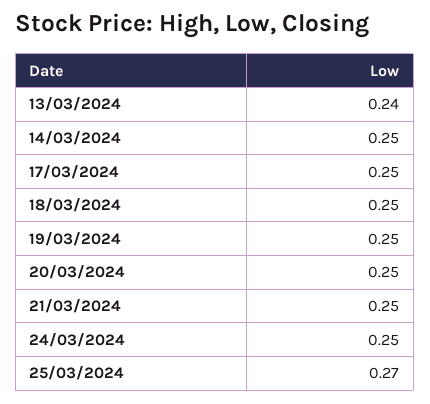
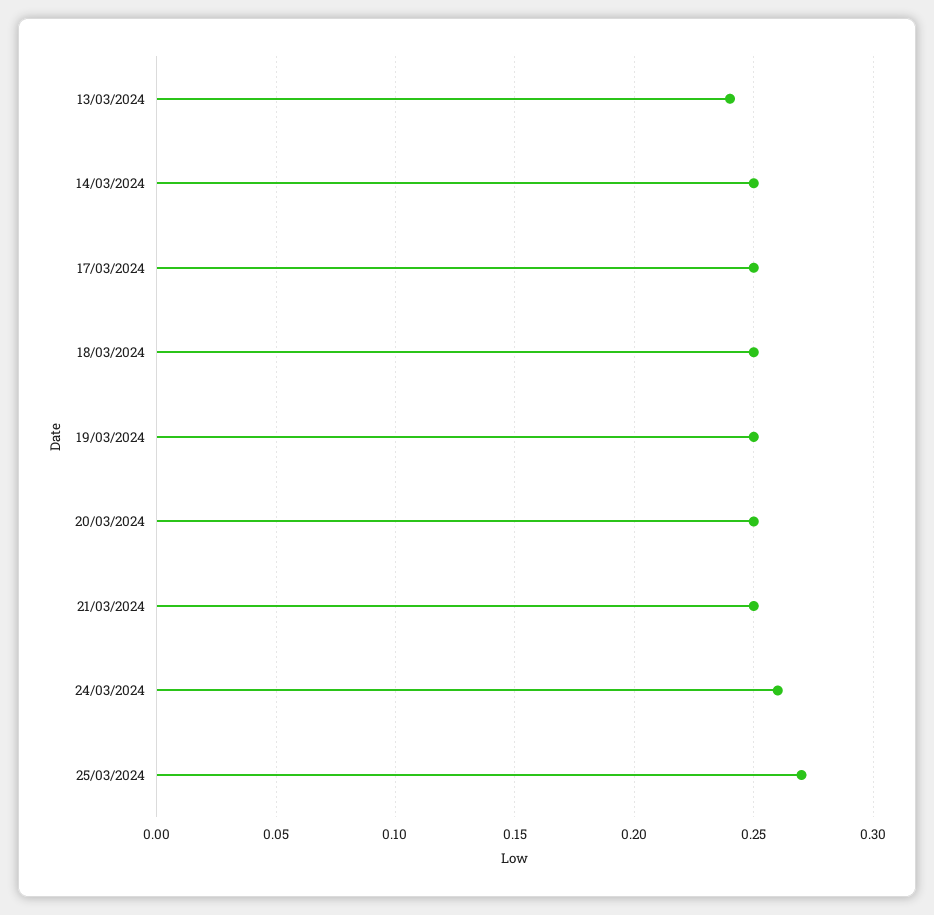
  {
    "13/03/2024": 0.24,
    "14/03/2024": 0.25,
    "17/03/2024": 0.25,
    "18/03/2024": 0.25,
    "19/03/2024": 0.25,
    "20/03/2024": 0.25,
    "21/03/2024": 0.25,
-   "24/03/2024": 0.25,
+   "24/03/2024": 0.26,
    "25/03/2024": 0.27
  }

